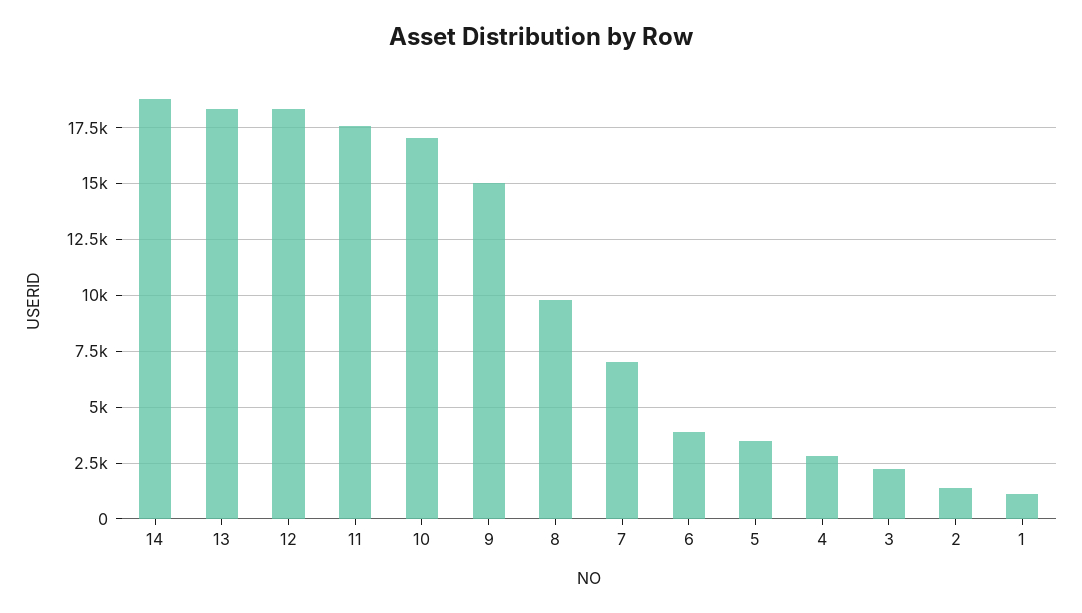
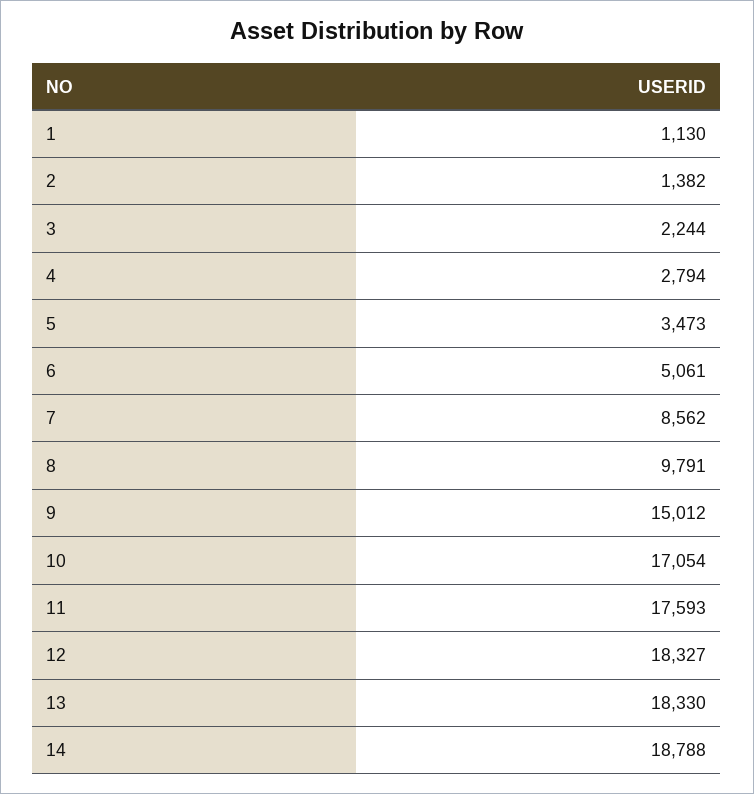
  {
    "14": 18788,
    "13": 18330,
    "12": 18327,
    "11": 17593,
    "10": 17054,
    "9": 15012,
    "8": 9791,
-   "7": 7000,
+   "7": 8562,
-   "6": 4000,
+   "6": 5061,
    "5": 3473,
    "4": 2794,
    "3": 2244,
    "2": 1382,
    "1": 1130
  }

